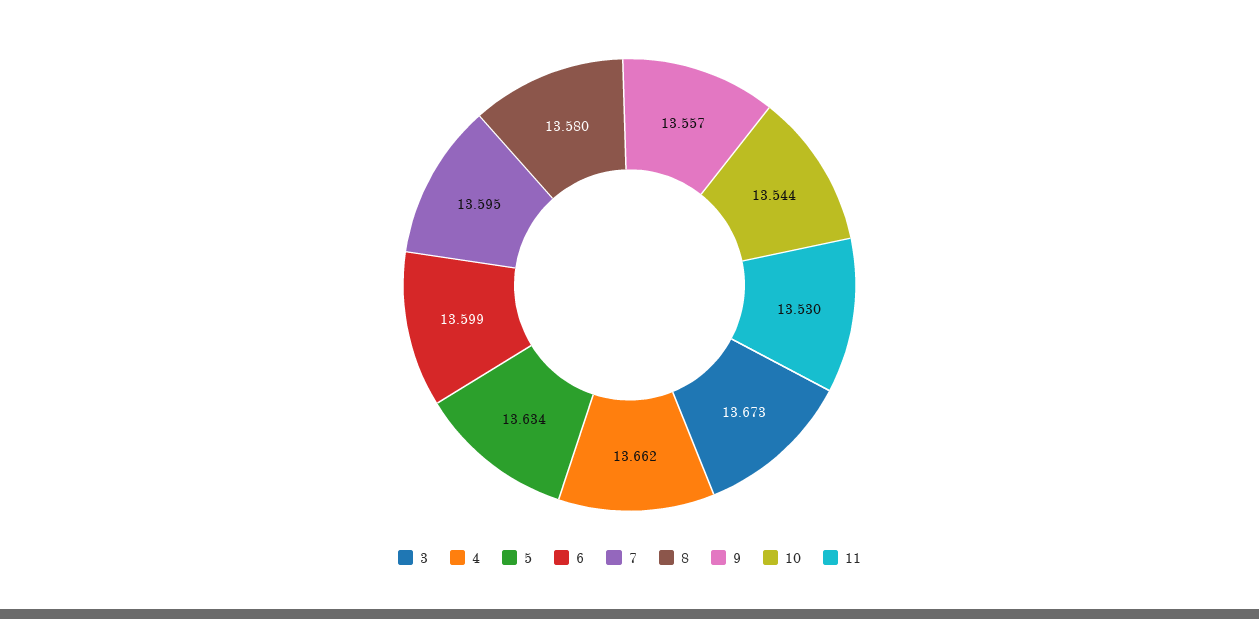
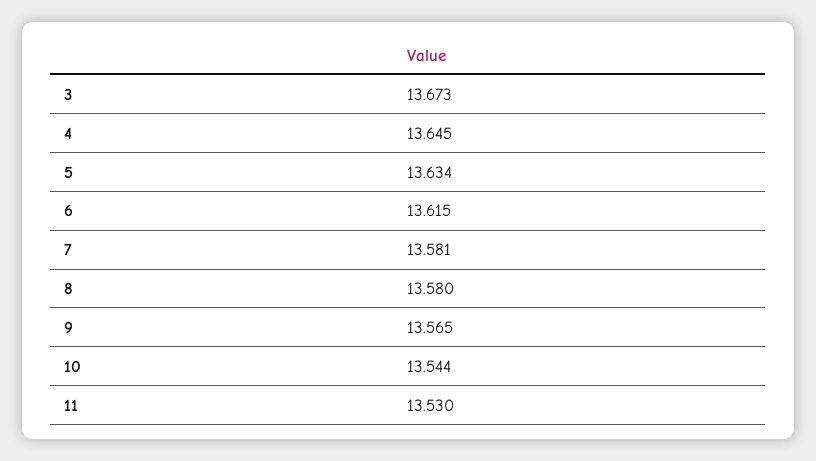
  {
    "3": 13.673,
-   "4": 13.662,
+   "4": 13.645,
    "5": 13.634,
-   "6": 13.599,
+   "6": 13.615,
-   "7": 13.595,
+   "7": 13.581,
    "8": 13.58,
-   "9": 13.557,
+   "9": 13.565,
    "10": 13.544,
    "11": 13.53
  }

